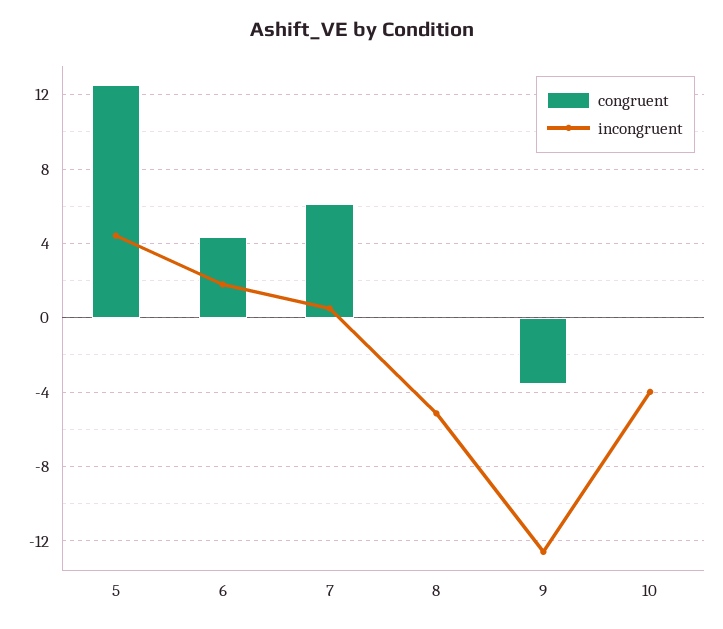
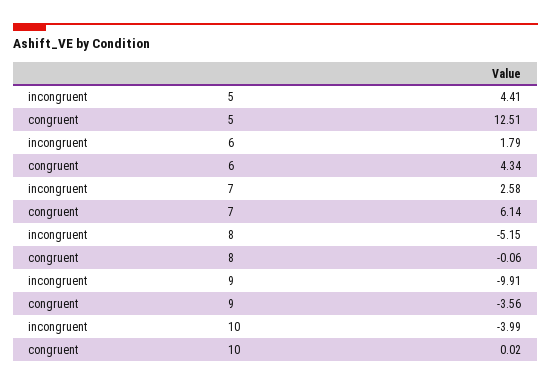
  {
    "congruent": {
      "5": 12.51,
      "6": 4.34,
      "7": 6.14,
      "8": -0.06,
      "9": -3.56,
      "10": 0.02
    },
    "incongruent": {
      "5": 4.41,
      "6": 1.79,
-     "7": 0.5,
+     "7": 2.58,
      "8": -5.15,
-     "9": -12.5,
+     "9": -9.91,
      "10": -3.99
    }
  }

